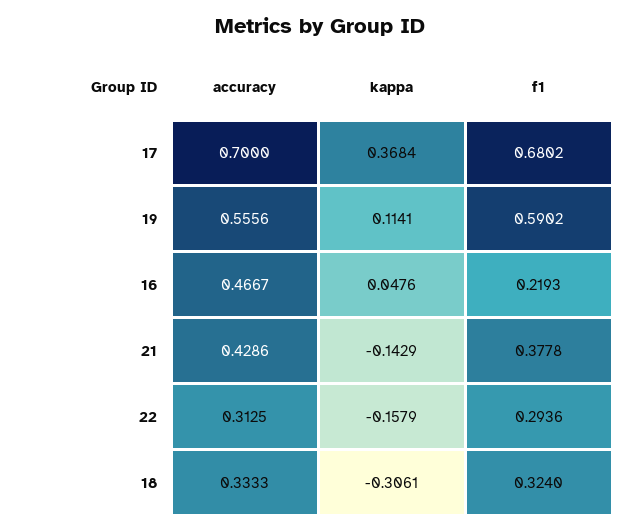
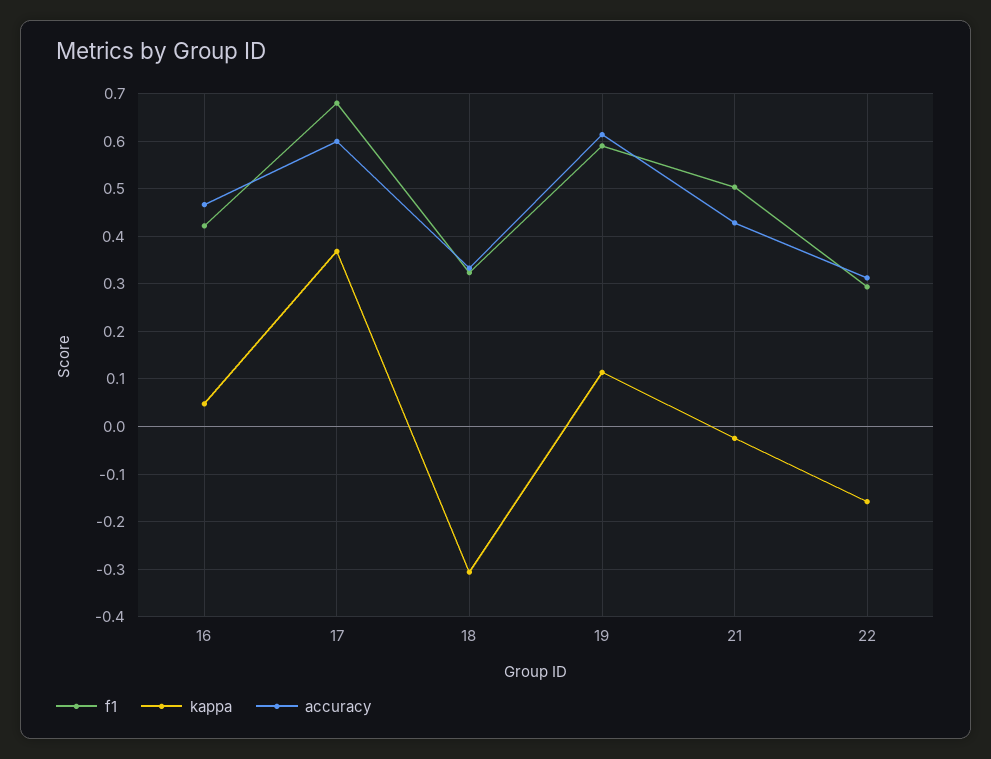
  {
    "accuracy": {
-     "17": 0.7,
+     "17": 0.6,
-     "19": 0.5556,
+     "19": 0.62,
      "16": 0.4667,
      "21": 0.4286,
      "22": 0.3125,
      "18": 0.3333
    },
    "kappa": {
      "17": 0.3684,
      "19": 0.1141,
      "16": 0.0476,
-     "21": -0.1429,
+     "21": -0.02,
      "22": -0.1579,
      "18": -0.3061
    },
    "f1": {
      "17": 0.6802,
      "19": 0.5902,
-     "16": 0.2193,
+     "16": 0.42,
-     "21": 0.3778,
+     "21": 0.5,
      "22": 0.2936,
      "18": 0.324
    }
  }

